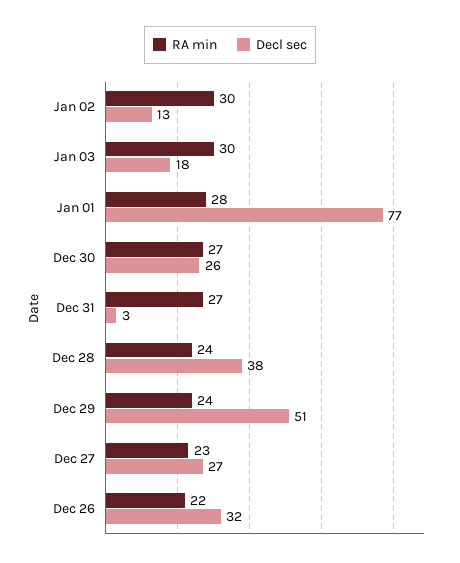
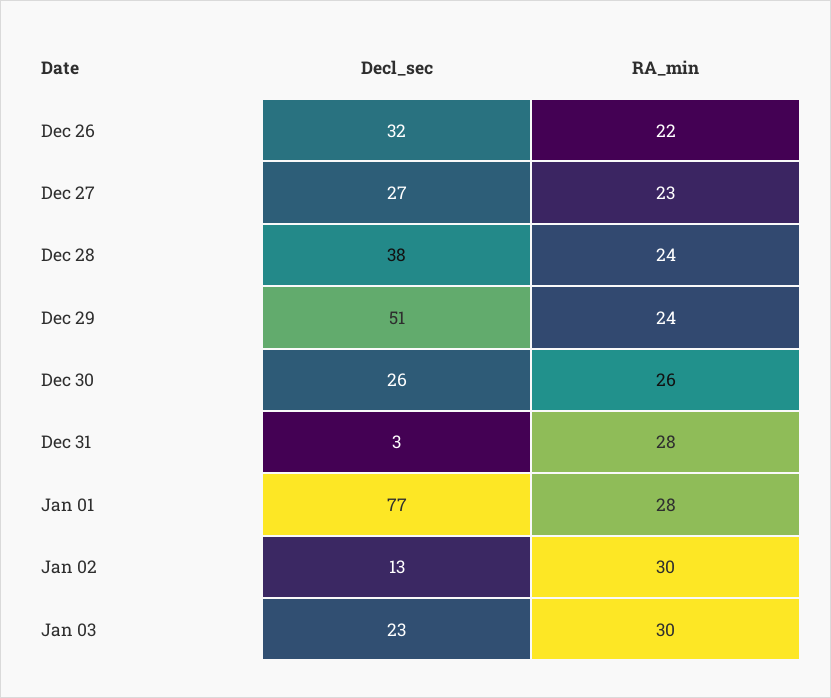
  {
    "RA min": {
      "Jan 02": 30,
      "Jan 03": 30,
      "Jan 01": 28,
-     "Dec 30": 27,
+     "Dec 30": 26,
-     "Dec 31": 27,
+     "Dec 31": 28,
      "Dec 28": 24,
      "Dec 29": 24,
      "Dec 27": 23,
      "Dec 26": 22
    },
    "Decl sec": {
      "Jan 02": 13,
-     "Jan 03": 18,
+     "Jan 03": 23,
      "Jan 01": 77,
      "Dec 30": 26,
      "Dec 31": 3,
      "Dec 28": 38,
      "Dec 29": 51,
      "Dec 27": 27,
      "Dec 26": 32
    }
  }

